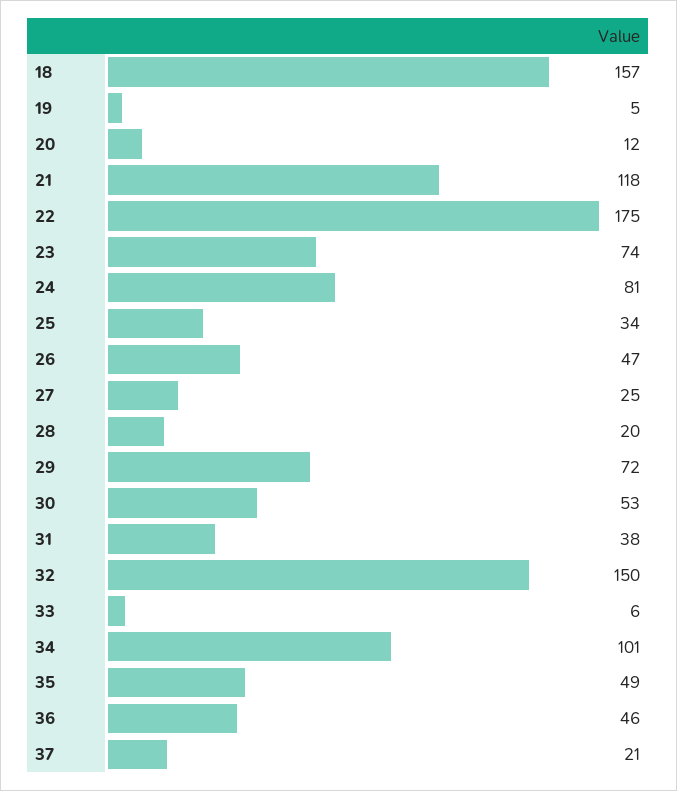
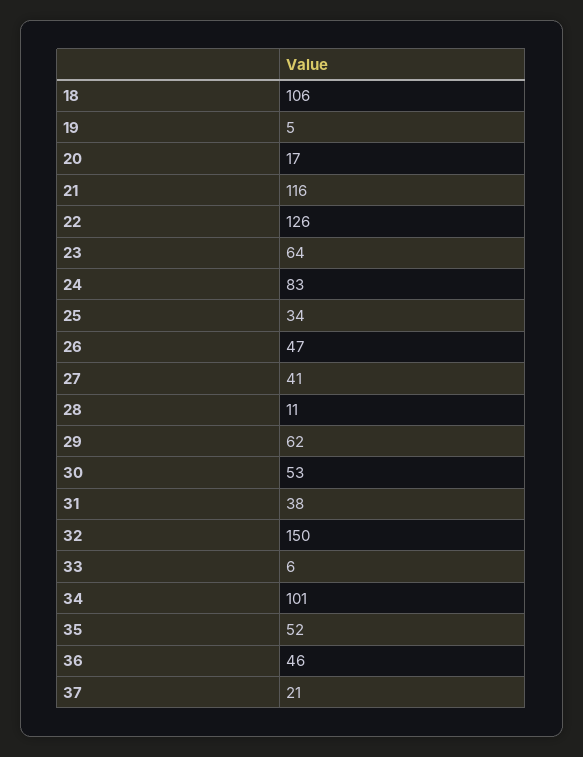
  {
-   "18": 157,
+   "18": 106,
    "19": 5,
-   "20": 12,
+   "20": 17,
-   "21": 118,
+   "21": 116,
-   "22": 175,
+   "22": 126,
-   "23": 74,
+   "23": 64,
-   "24": 81,
+   "24": 83,
    "25": 34,
    "26": 47,
-   "27": 25,
+   "27": 41,
-   "28": 20,
+   "28": 11,
-   "29": 72,
+   "29": 62,
    "30": 53,
    "31": 38,
    "32": 150,
    "33": 6,
    "34": 101,
-   "35": 49,
+   "35": 52,
    "36": 46,
    "37": 21
  }

